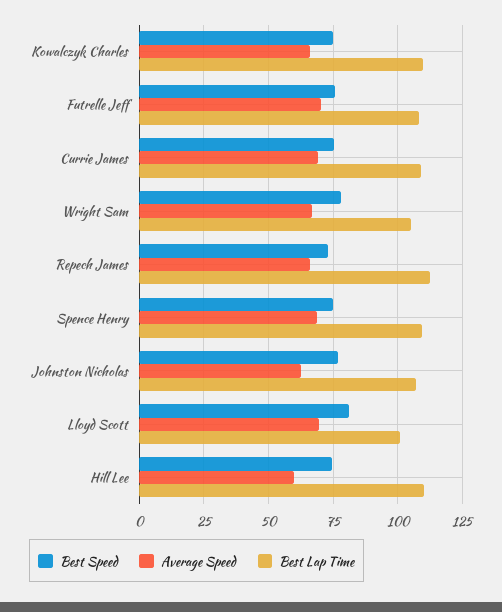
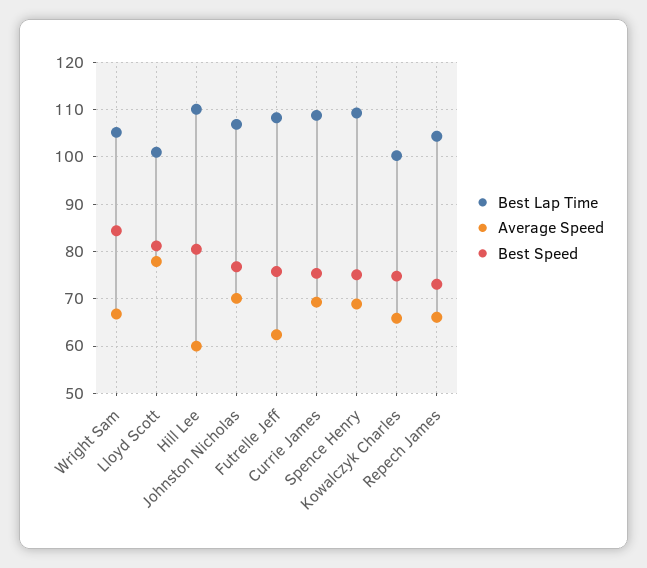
  {
    "Best Speed": {
      "Kowalczyk Charles": 74,
      "Futrelle Jeff": 76,
      "Currie James": 76,
-     "Wright Sam": 77.5,
+     "Wright Sam": 84,
      "Repech James": 74,
      "Spence Henry": 76,
      "Johnston Nicholas": 76,
      "Lloyd Scott": 82,
-     "Hill Lee": 75
+     "Hill Lee": 80
    },
    "Average Speed": {
      "Kowalczyk Charles": 66,
-     "Futrelle Jeff": 70,
+     "Futrelle Jeff": 62,
      "Currie James": 70,
      "Wright Sam": 66,
      "Repech James": 66,
      "Spence Henry": 68,
-     "Johnston Nicholas": 62.5,
+     "Johnston Nicholas": 70,
-     "Lloyd Scott": 70,
+     "Lloyd Scott": 78,
      "Hill Lee": 60
    },
    "Best Lap Time": {
-     "Kowalczyk Charles": 110,
+     "Kowalczyk Charles": 100,
      "Futrelle Jeff": 108,
      "Currie James": 108,
      "Wright Sam": 106,
-     "Repech James": 112.5,
+     "Repech James": 104,
      "Spence Henry": 110,
      "Johnston Nicholas": 106,
      "Lloyd Scott": 102,
      "Hill Lee": 110
    }
  }

